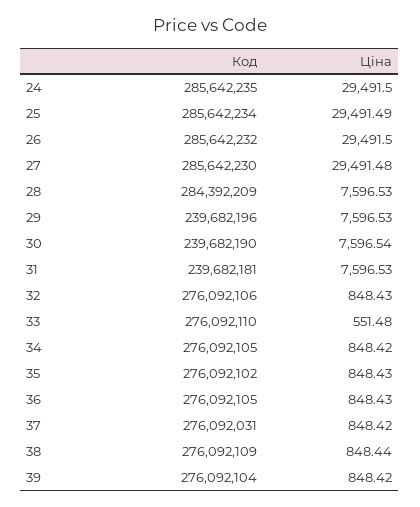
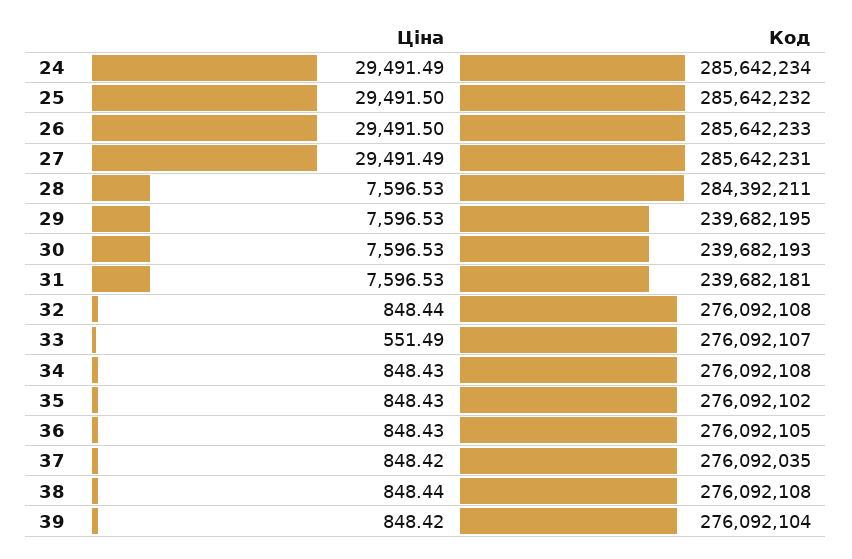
  {
    "Код": {
-     "24": 285642235,
+     "24": 285642234,
-     "25": 285642234,
+     "25": 285642232,
-     "26": 285642232,
+     "26": 285642233,
-     "27": 285642230,
+     "27": 285642231,
-     "28": 284392209,
+     "28": 284392211,
-     "29": 239682196,
+     "29": 239682195,
-     "30": 239682190,
+     "30": 239682193,
      "31": 239682181,
-     "32": 276092106,
+     "32": 276092108,
-     "33": 276092110,
+     "33": 276092107,
-     "34": 276092105,
+     "34": 276092108,
      "35": 276092102,
      "36": 276092105,
-     "37": 276092031,
+     "37": 276092035,
-     "38": 276092109,
+     "38": 276092108,
      "39": 276092104
    },
    "Ціна": {
-     "24": 29491.5,
+     "24": 29491.49,
-     "25": 29491.49,
+     "25": 29491.5,
      "26": 29491.5,
-     "27": 29491.48,
+     "27": 29491.49,
      "28": 7596.53,
      "29": 7596.53,
-     "30": 7596.54,
+     "30": 7596.53,
      "31": 7596.53,
-     "32": 848.43,
+     "32": 848.44,
-     "33": 551.48,
+     "33": 551.49,
-     "34": 848.42,
+     "34": 848.43,
      "35": 848.43,
      "36": 848.43,
      "37": 848.42,
      "38": 848.44,
      "39": 848.42
    }
  }

